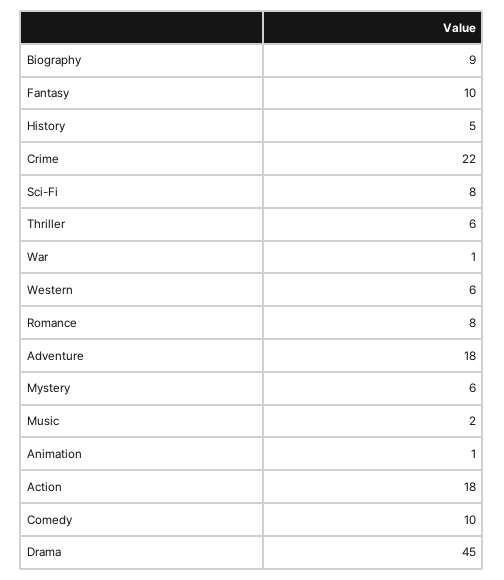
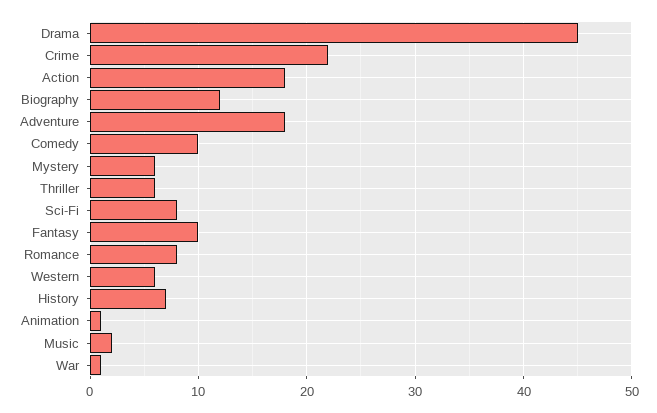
  {
-   "Biography": 9,
+   "Biography": 12,
    "Fantasy": 10,
-   "History": 5,
+   "History": 7,
    "Crime": 22,
    "Sci-Fi": 8,
    "Thriller": 6,
    "War": 1,
    "Western": 6,
    "Romance": 8,
    "Adventure": 18,
    "Mystery": 6,
    "Music": 2,
    "Animation": 1,
    "Action": 18,
    "Comedy": 10,
    "Drama": 45
  }

